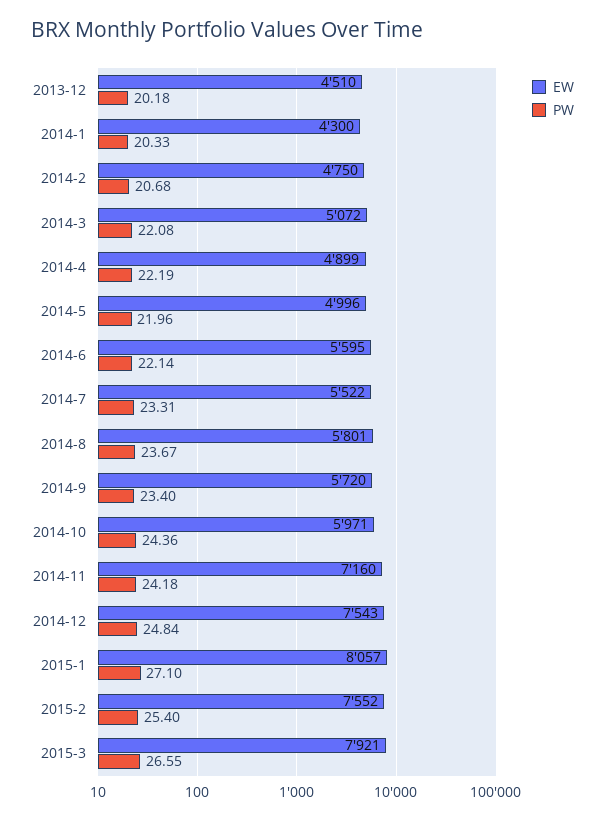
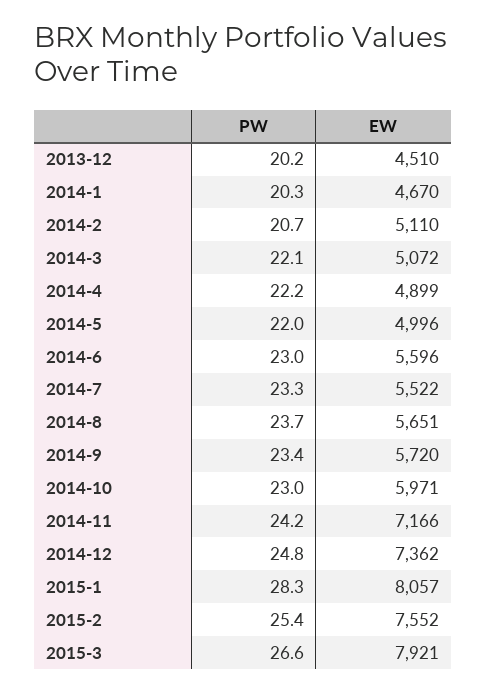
  {
    "EW": {
      "2013-12": 4510,
-     "2014-1": 4300,
+     "2014-1": 4670,
-     "2014-2": 4750,
+     "2014-2": 5110,
      "2014-3": 5072,
      "2014-4": 4899,
      "2014-5": 4996,
-     "2014-6": 5595,
+     "2014-6": 5596,
      "2014-7": 5522,
-     "2014-8": 5801,
+     "2014-8": 5651,
      "2014-9": 5720,
      "2014-10": 5971,
-     "2014-11": 7160,
+     "2014-11": 7166,
-     "2014-12": 7543,
+     "2014-12": 7362,
      "2015-1": 8057,
      "2015-2": 7552,
      "2015-3": 7921
    },
    "PW": {
      "2013-12": 20.18,
      "2014-1": 20.33,
      "2014-2": 20.68,
      "2014-3": 22.08,
      "2014-4": 22.19,
      "2014-5": 21.96,
-     "2014-6": 22.14,
+     "2014-6": 23,
      "2014-7": 23.31,
      "2014-8": 23.67,
      "2014-9": 23.4,
-     "2014-10": 24.36,
+     "2014-10": 23,
      "2014-11": 24.18,
      "2014-12": 24.84,
-     "2015-1": 27.1,
+     "2015-1": 28.3,
      "2015-2": 25.4,
      "2015-3": 26.55
    }
  }

